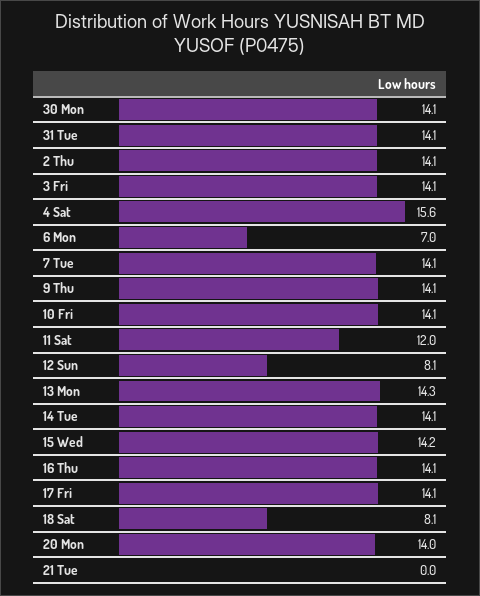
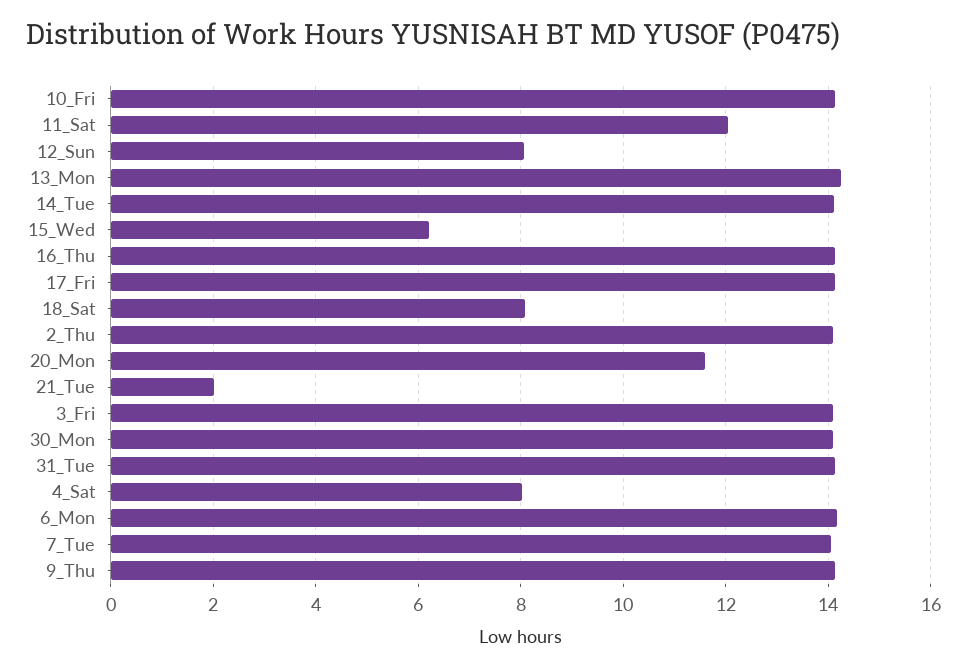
  {
    "30 Mon": 14.1,
    "31 Tue": 14.1,
    "2 Thu": 14.1,
    "3 Fri": 14.1,
-   "4 Sat": 15.6,
+   "4 Sat": 8,
-   "6 Mon": 7,
+   "6 Mon": 14.2,
    "7 Tue": 14.1,
    "9 Thu": 14.1,
    "10 Fri": 14.1,
    "11 Sat": 12,
    "12 Sun": 8.1,
    "13 Mon": 14.3,
    "14 Tue": 14.1,
-   "15 Wed": 14.2,
+   "15 Wed": 6.2,
    "16 Thu": 14.1,
    "17 Fri": 14.1,
    "18 Sat": 8.1,
-   "20 Mon": 14,
+   "20 Mon": 11.6,
-   "21 Tue": 0
+   "21 Tue": 2
  }

